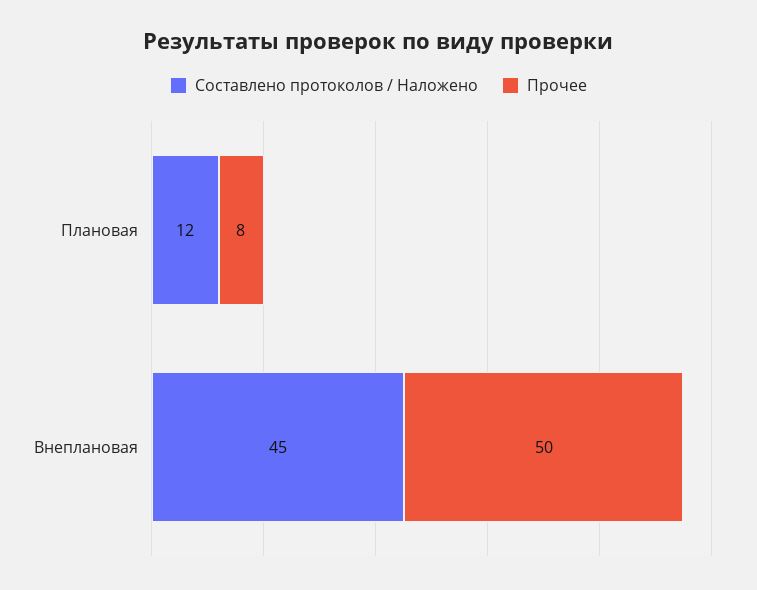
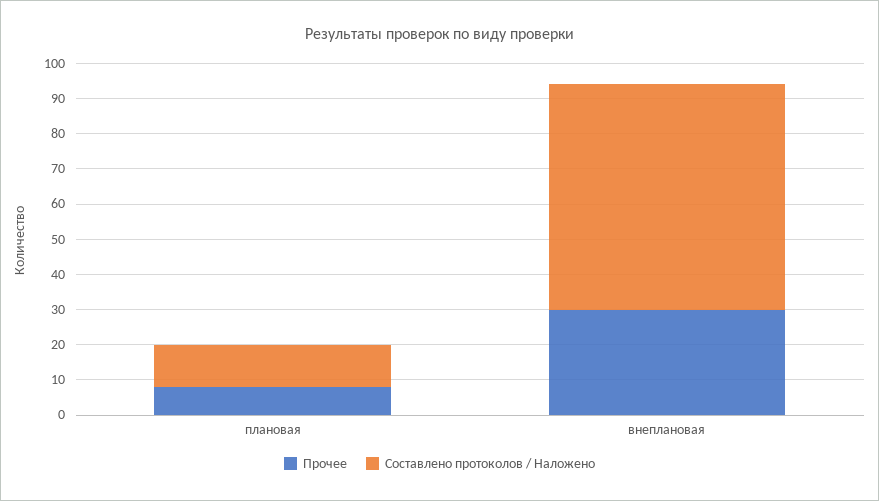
  {
    "Составлено протоколов / Наложено": {
      "Плановая": 12,
-     "Внеплановая": 45
+     "Внеплановая": 65
    },
    "Прочее": {
      "Плановая": 8,
-     "Внеплановая": 50
+     "Внеплановая": 30
    }
  }

